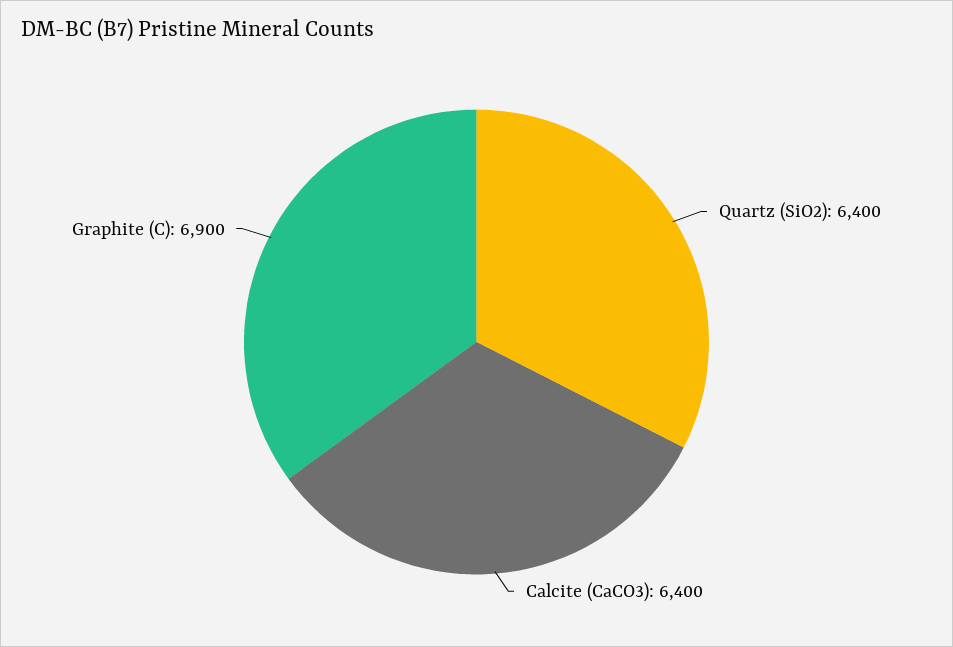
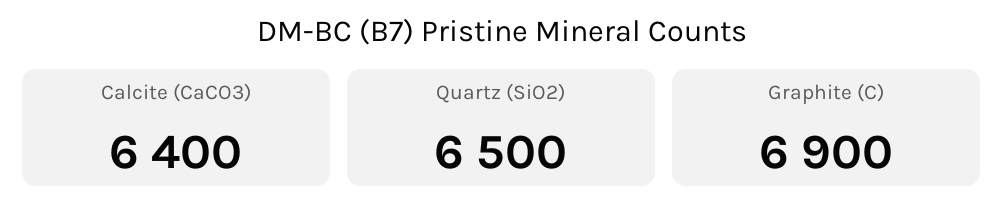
  {
-   "Quartz (SiO2)": 6400,
+   "Quartz (SiO2)": 6500,
    "Calcite (CaCO3)": 6400,
    "Graphite (C)": 6900
  }

